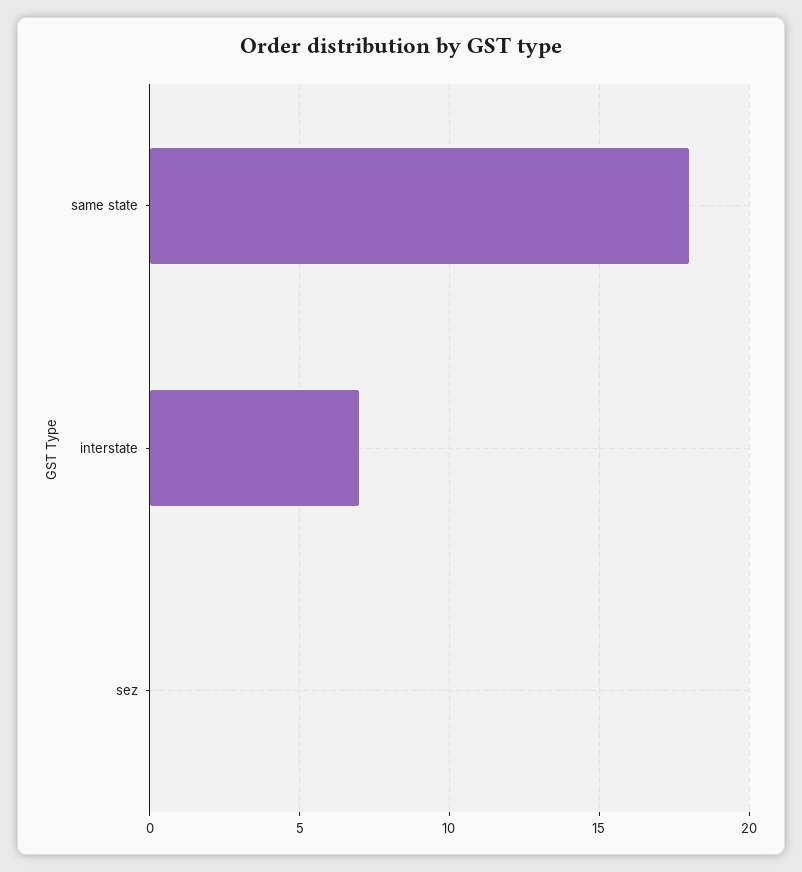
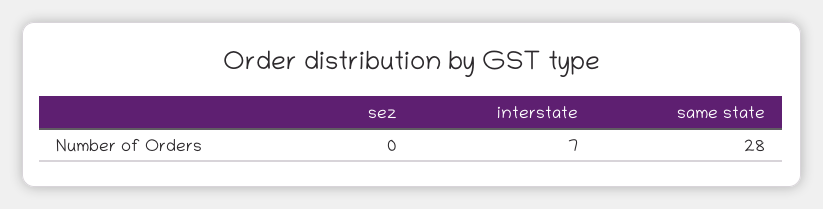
  {
-   "same state": 18,
+   "same state": 28,
    "interstate": 7,
    "sez": 0
  }

